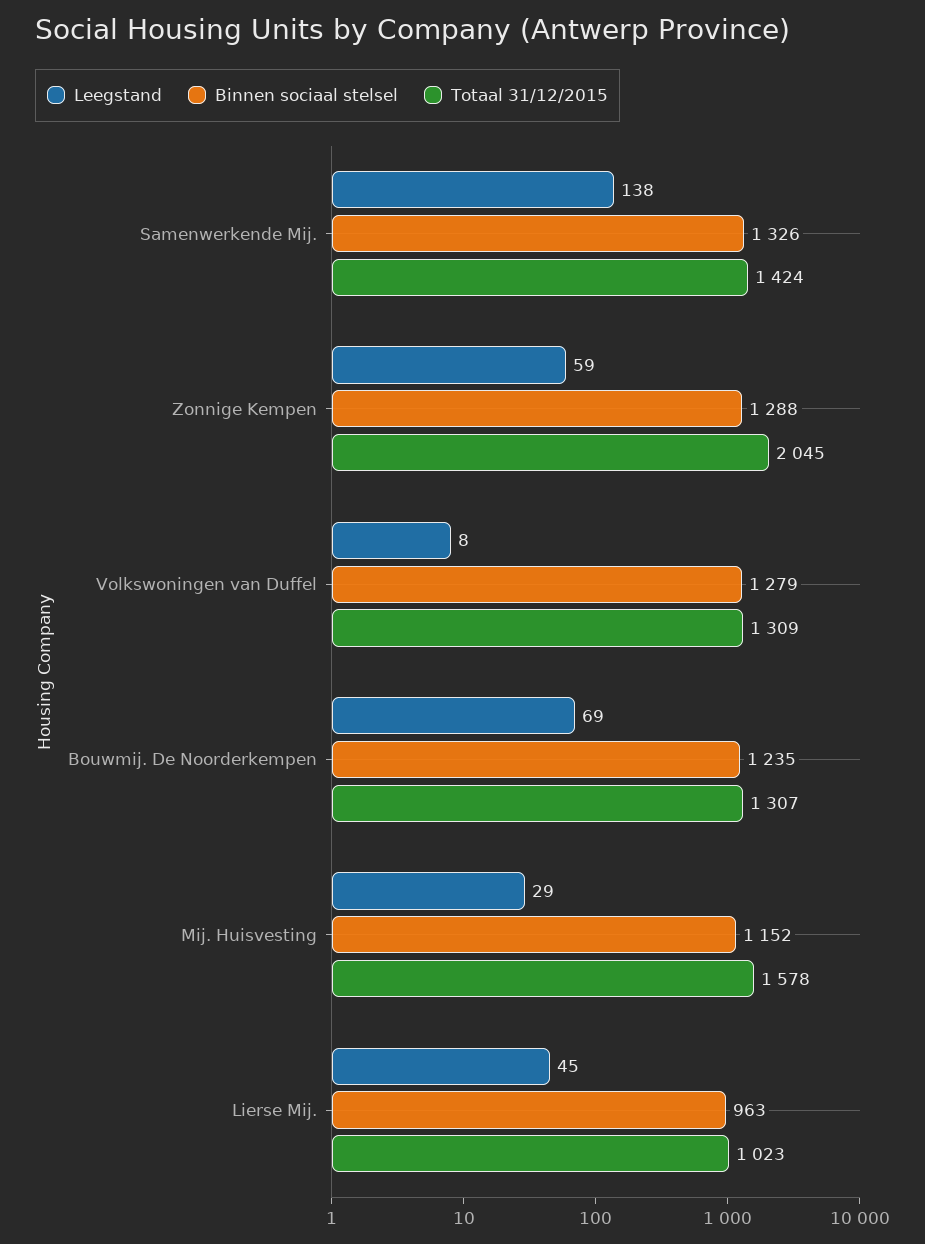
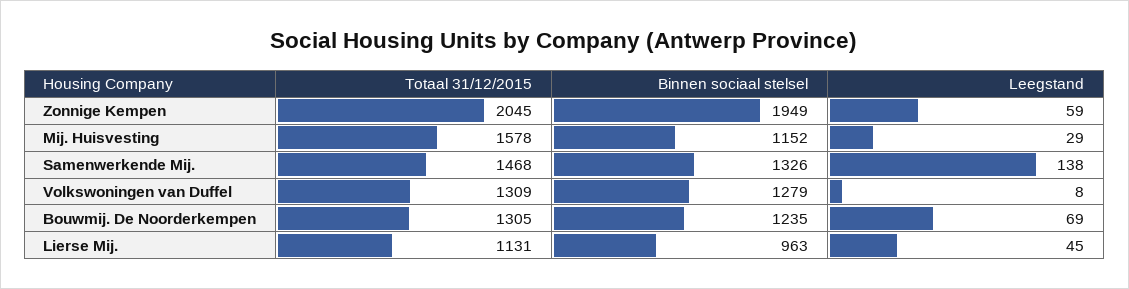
  {
    "Leegstand": {
      "Samenwerkende Mij.": 138,
      "Zonnige Kempen": 59,
      "Volkswoningen van Duffel": 8,
      "Bouwmij. De Noorderkempen": 69,
      "Mij. Huisvesting": 29,
      "Lierse Mij.": 45
    },
    "Binnen sociaal stelsel": {
      "Samenwerkende Mij.": 1326,
-     "Zonnige Kempen": 1288,
+     "Zonnige Kempen": 1949,
      "Volkswoningen van Duffel": 1279,
      "Bouwmij. De Noorderkempen": 1235,
      "Mij. Huisvesting": 1152,
      "Lierse Mij.": 963
    },
    "Totaal 31/12/2015": {
-     "Samenwerkende Mij.": 1424,
+     "Samenwerkende Mij.": 1468,
      "Zonnige Kempen": 2045,
      "Volkswoningen van Duffel": 1309,
-     "Bouwmij. De Noorderkempen": 1307,
+     "Bouwmij. De Noorderkempen": 1305,
      "Mij. Huisvesting": 1578,
-     "Lierse Mij.": 1023
+     "Lierse Mij.": 1131
    }
  }

